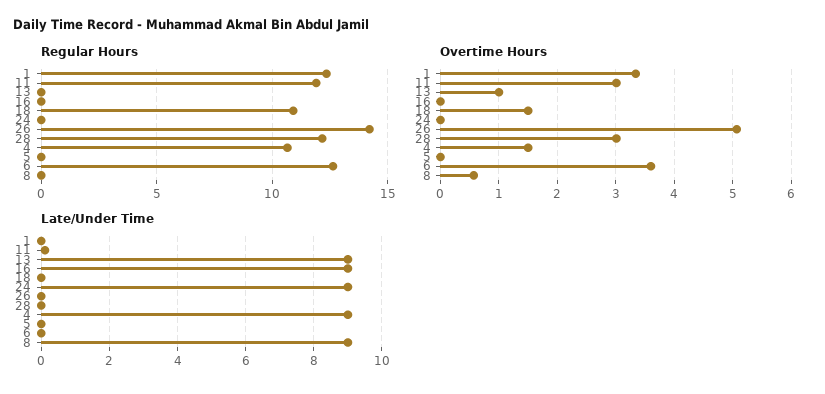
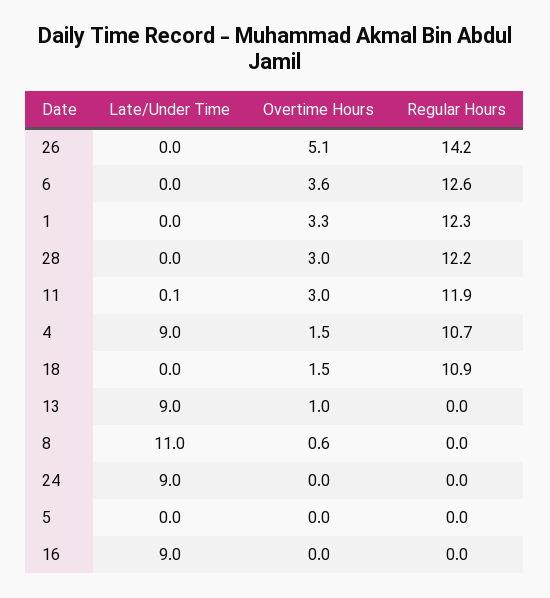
  {
    "Regular Hours": {
      "1": 12.3,
      "11": 11.9,
      "13": 0,
      "16": 0,
      "18": 10.9,
      "24": 0,
      "26": 14.2,
      "28": 12.2,
      "4": 10.7,
      "5": 0,
      "6": 12.6,
      "8": 0
    },
    "Overtime Hours": {
      "1": 3.3,
      "11": 3,
      "13": 1,
      "16": 0,
      "18": 1.5,
      "24": 0,
      "26": 5.1,
      "28": 3,
      "4": 1.5,
      "5": 0,
      "6": 3.6,
      "8": 0.6
    },
    "Late/Under Time": {
      "1": 0,
      "11": 0.1,
      "13": 9,
      "16": 9,
      "18": 0,
      "24": 9,
      "26": 0,
      "28": 0,
      "4": 9,
      "5": 0,
      "6": 0,
-     "8": 9
+     "8": 11
    }
  }

